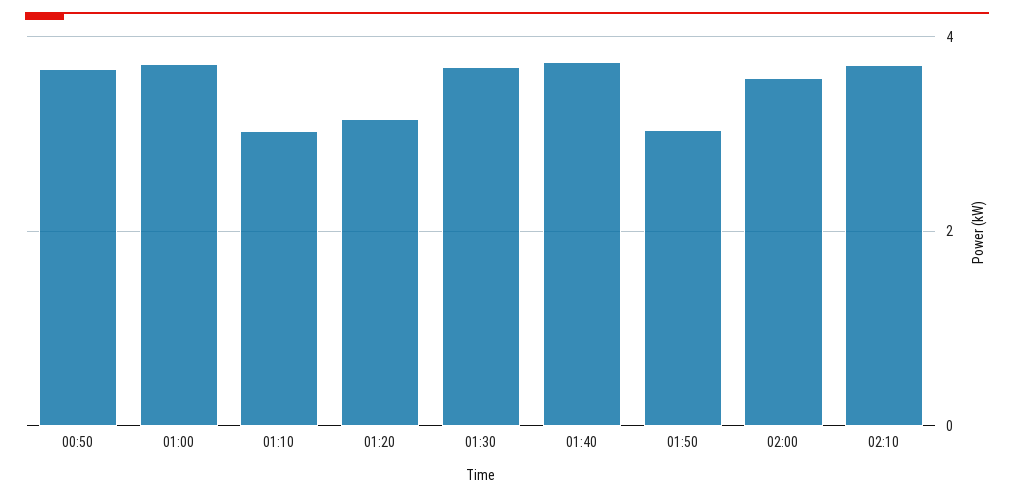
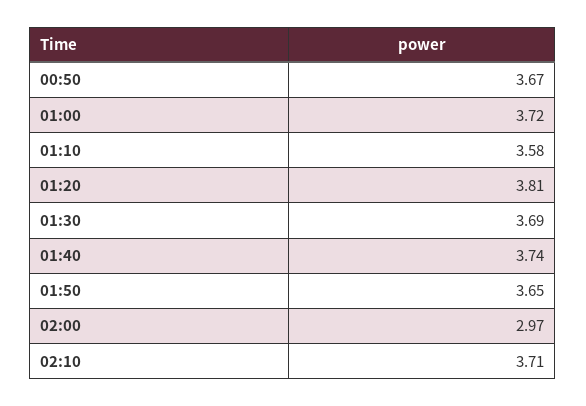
  {
    "00:50": 3.67,
    "01:00": 3.72,
-   "01:10": 3,
+   "01:10": 3.58,
-   "01:20": 3.2,
+   "01:20": 3.81,
    "01:30": 3.69,
    "01:40": 3.74,
-   "01:50": 3,
+   "01:50": 3.65,
-   "02:00": 3.6,
+   "02:00": 2.97,
    "02:10": 3.71
  }

